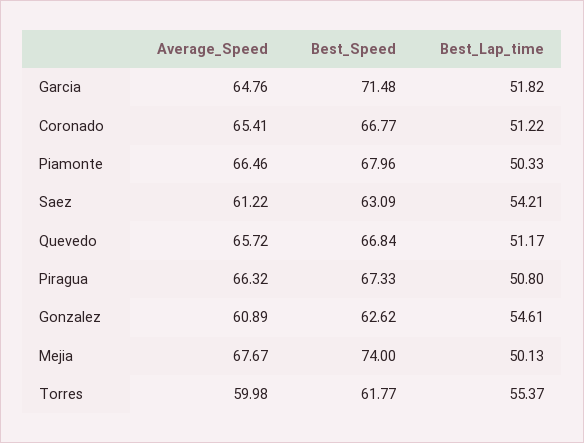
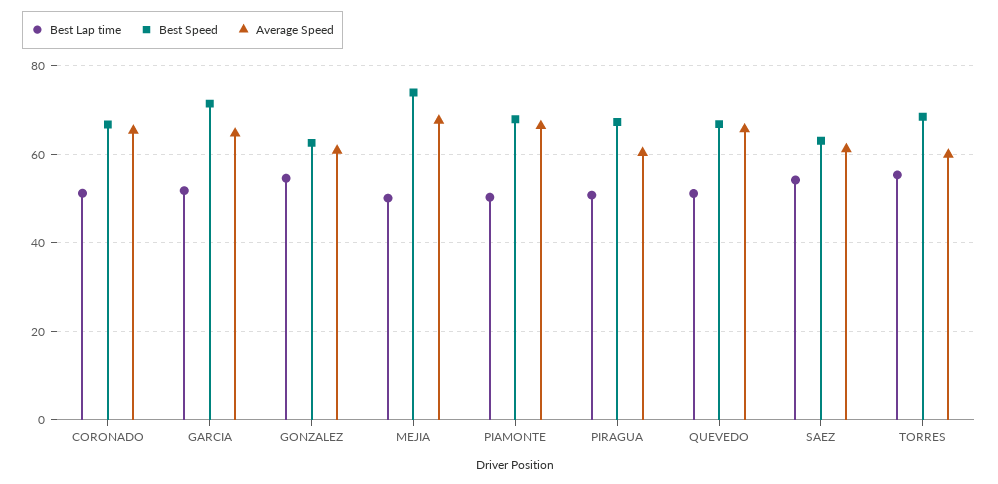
  {
    "Average_Speed": {
      "Garcia": 64.76,
      "Coronado": 65.41,
      "Piamonte": 66.46,
      "Saez": 61.22,
      "Quevedo": 65.72,
-     "Piragua": 66.32,
+     "Piragua": 60,
      "Gonzalez": 60.89,
      "Mejia": 67.67,
      "Torres": 59.98
    },
    "Best_Speed": {
      "Garcia": 71.48,
      "Coronado": 66.77,
      "Piamonte": 67.96,
      "Saez": 63.09,
      "Quevedo": 66.84,
      "Piragua": 67.33,
      "Gonzalez": 62.62,
      "Mejia": 74,
-     "Torres": 61.77
+     "Torres": 68
    },
    "Best_Lap_time": {
      "Garcia": 51.82,
      "Coronado": 51.22,
      "Piamonte": 50.33,
      "Saez": 54.21,
      "Quevedo": 51.17,
      "Piragua": 50.8,
      "Gonzalez": 54.61,
      "Mejia": 50.13,
      "Torres": 55.37
    }
  }

